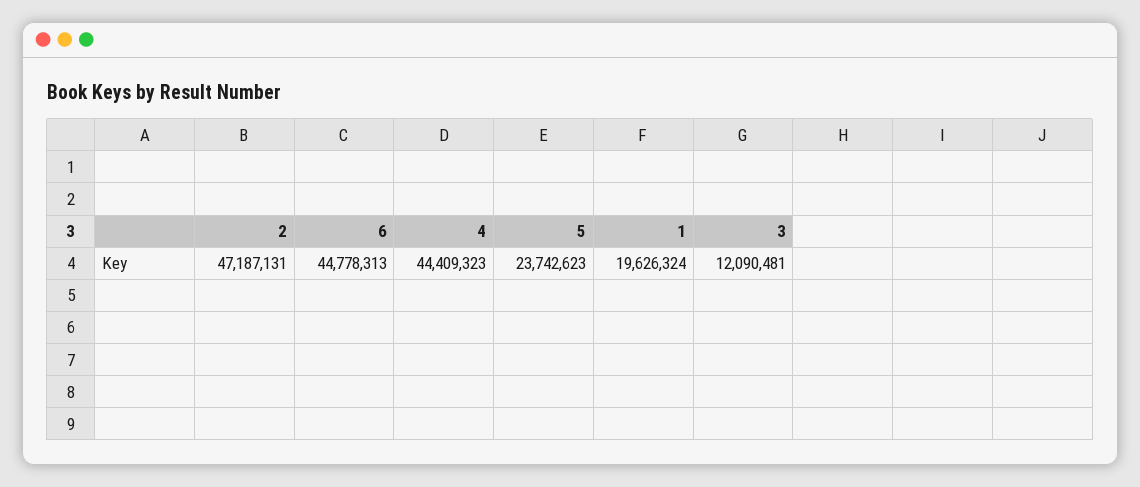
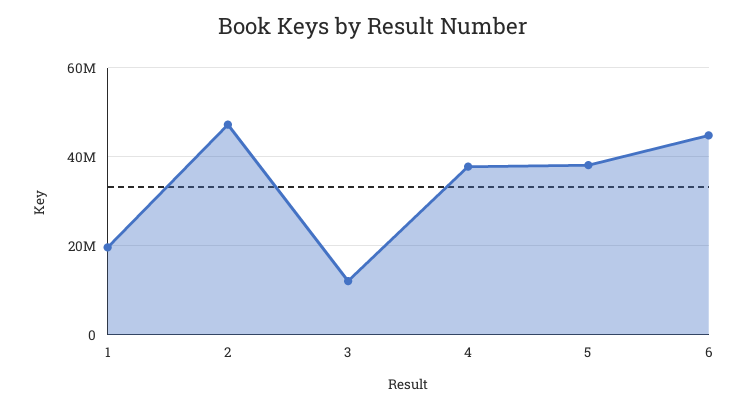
  {
    "2": 47187131,
    "6": 44778313,
-   "4": 44409323,
+   "4": 38000000,
-   "5": 23742623,
+   "5": 38000000,
    "1": 19626324,
    "3": 12090481
  }

